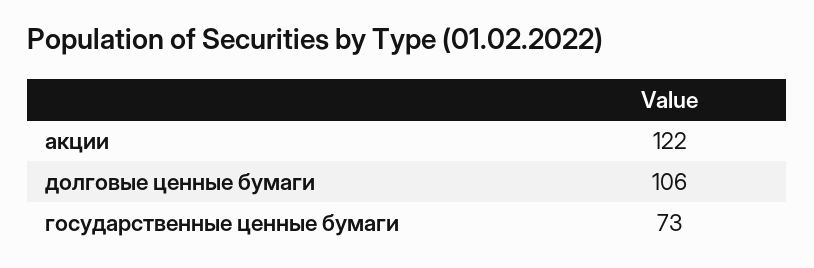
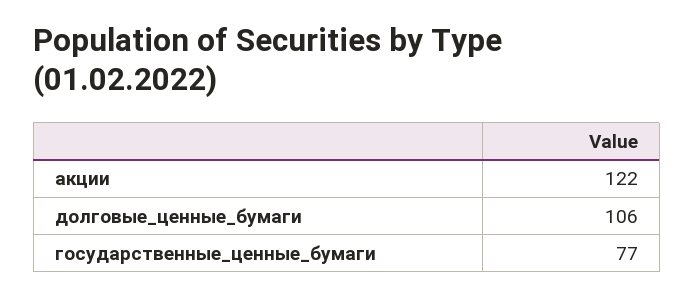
  {
    "акции": 122,
    "долговые ценные бумаги": 106,
-   "государственные ценные бумаги": 73
+   "государственные ценные бумаги": 77
  }

